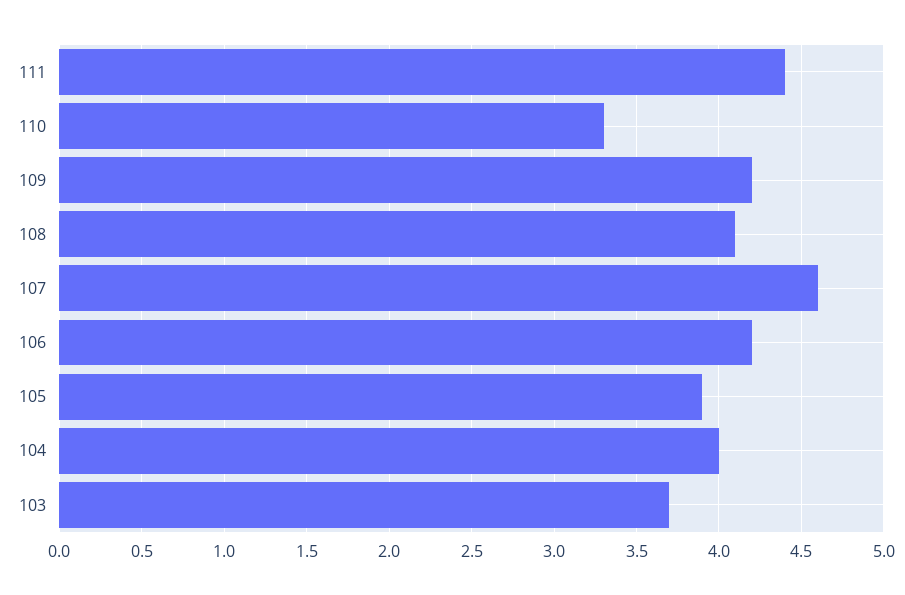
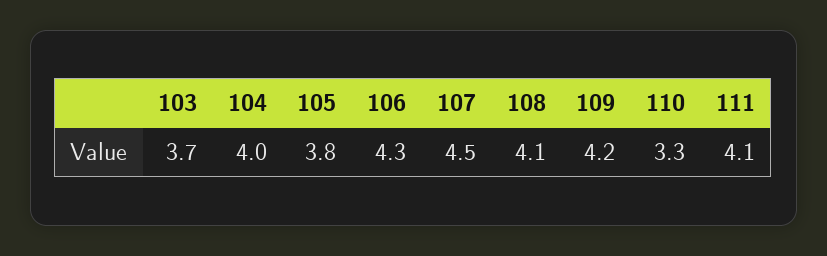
  {
-   "111": 4.4,
+   "111": 4.1,
    "110": 3.3,
    "109": 4.2,
    "108": 4.1,
-   "107": 4.6,
+   "107": 4.5,
-   "106": 4.2,
+   "106": 4.3,
-   "105": 3.9,
+   "105": 3.8,
    "104": 4,
    "103": 3.7
  }

